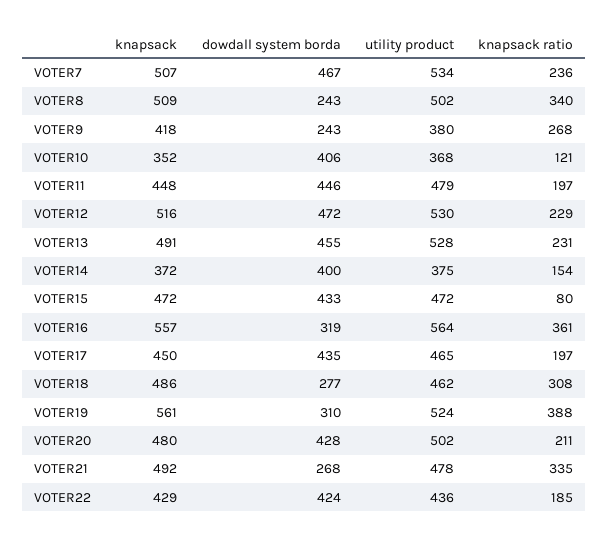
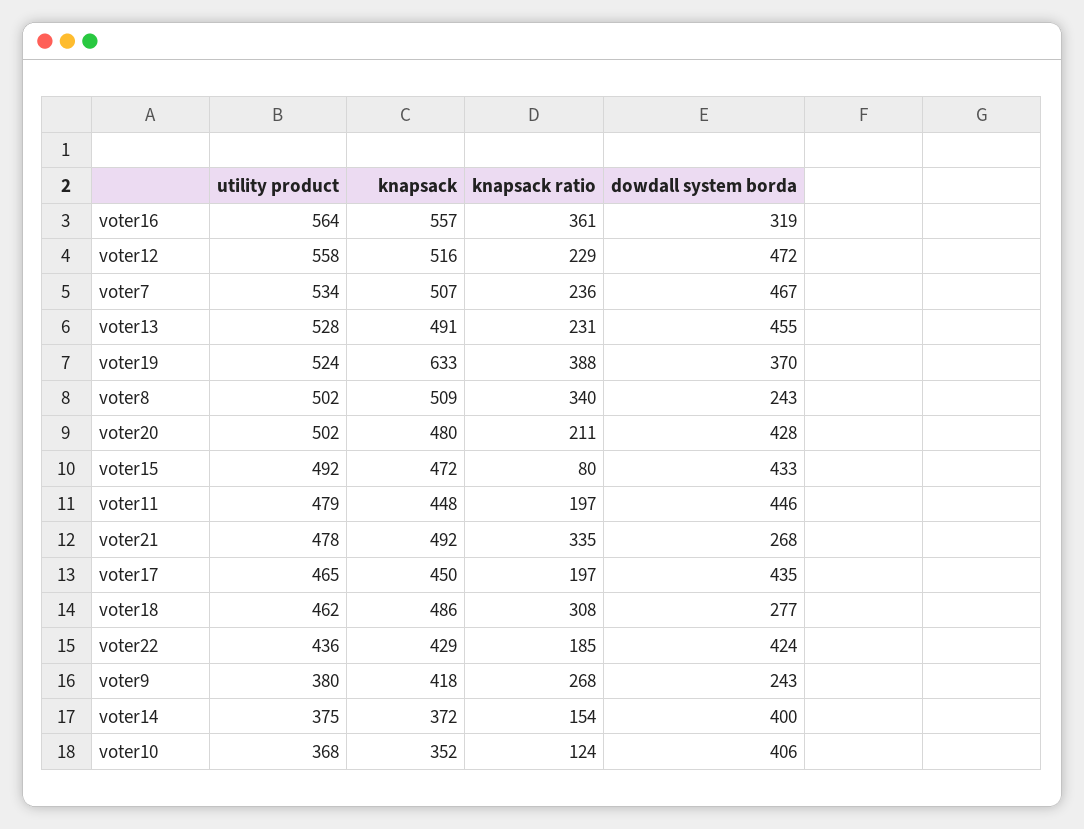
  {
    "knapsack": {
      "VOTER7": 507,
      "VOTER8": 509,
      "VOTER9": 418,
      "VOTER10": 352,
      "VOTER11": 448,
      "VOTER12": 516,
      "VOTER13": 491,
      "VOTER14": 372,
      "VOTER15": 472,
      "VOTER16": 557,
      "VOTER17": 450,
      "VOTER18": 486,
-     "VOTER19": 561,
+     "VOTER19": 633,
      "VOTER20": 480,
      "VOTER21": 492,
      "VOTER22": 429
    },
    "dowdall system borda": {
      "VOTER7": 467,
      "VOTER8": 243,
      "VOTER9": 243,
      "VOTER10": 406,
      "VOTER11": 446,
      "VOTER12": 472,
      "VOTER13": 455,
      "VOTER14": 400,
      "VOTER15": 433,
      "VOTER16": 319,
      "VOTER17": 435,
      "VOTER18": 277,
-     "VOTER19": 310,
+     "VOTER19": 370,
      "VOTER20": 428,
      "VOTER21": 268,
      "VOTER22": 424
    },
    "utility product": {
      "VOTER7": 534,
      "VOTER8": 502,
      "VOTER9": 380,
      "VOTER10": 368,
      "VOTER11": 479,
-     "VOTER12": 530,
+     "VOTER12": 558,
      "VOTER13": 528,
      "VOTER14": 375,
-     "VOTER15": 472,
+     "VOTER15": 492,
      "VOTER16": 564,
      "VOTER17": 465,
      "VOTER18": 462,
      "VOTER19": 524,
      "VOTER20": 502,
      "VOTER21": 478,
      "VOTER22": 436
    },
    "knapsack ratio": {
      "VOTER7": 236,
      "VOTER8": 340,
      "VOTER9": 268,
-     "VOTER10": 121,
+     "VOTER10": 124,
      "VOTER11": 197,
      "VOTER12": 229,
      "VOTER13": 231,
      "VOTER14": 154,
      "VOTER15": 80,
      "VOTER16": 361,
      "VOTER17": 197,
      "VOTER18": 308,
      "VOTER19": 388,
      "VOTER20": 211,
      "VOTER21": 335,
      "VOTER22": 185
    }
  }

